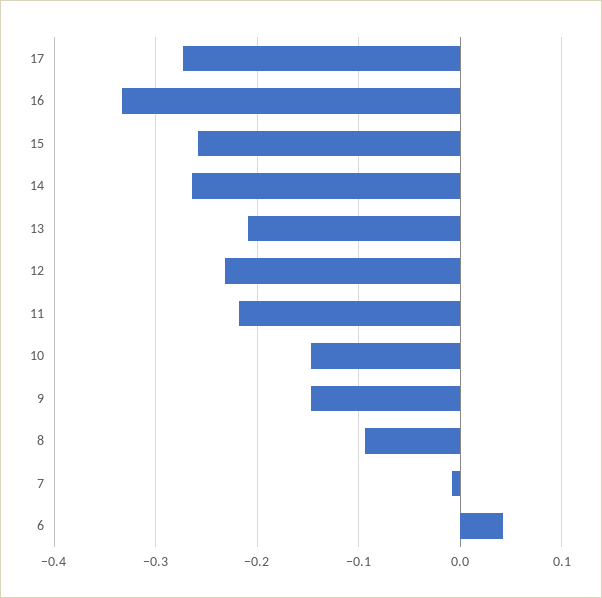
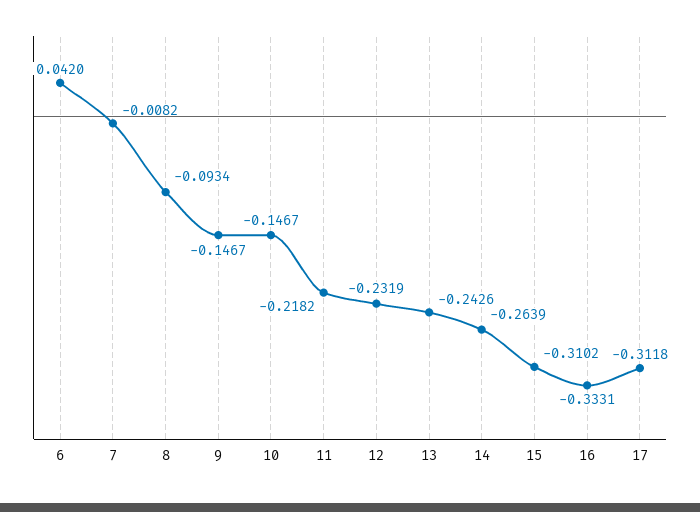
  {
-   "17": -0.27,
+   "17": -0.3118,
    "16": -0.3331,
-   "15": -0.26,
+   "15": -0.3102,
    "14": -0.2639,
-   "13": -0.21,
+   "13": -0.2426,
    "12": -0.2319,
    "11": -0.2182,
    "10": -0.1467,
    "9": -0.1467,
    "8": -0.0934,
    "7": -0.0082,
    "6": 0.042
  }

